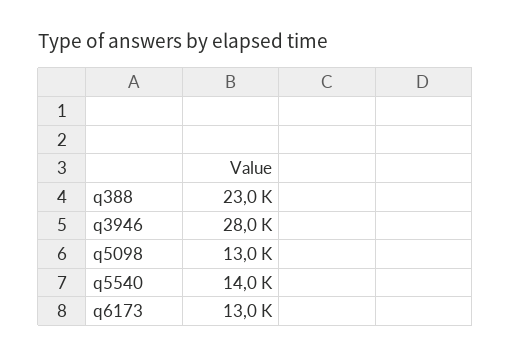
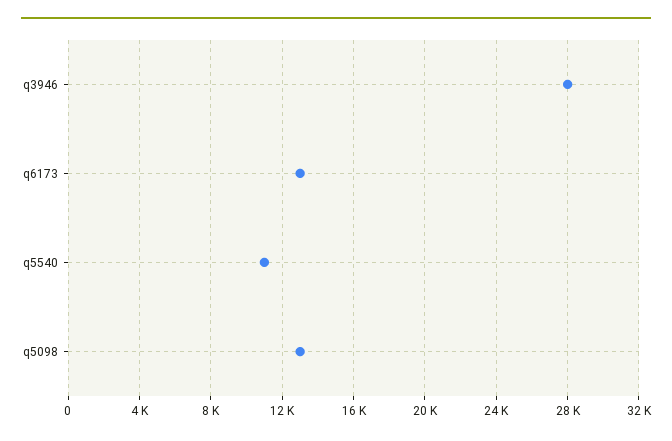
  {
-   "q388": 23000,
    "q3946": 28000,
    "q5098": 13000,
-   "q5540": 14000,
+   "q5540": 11000,
    "q6173": 13000
  }

